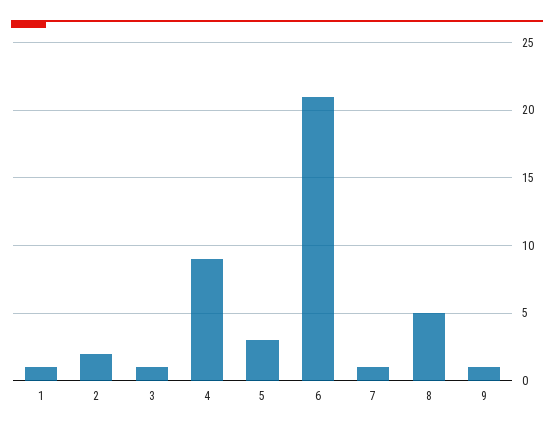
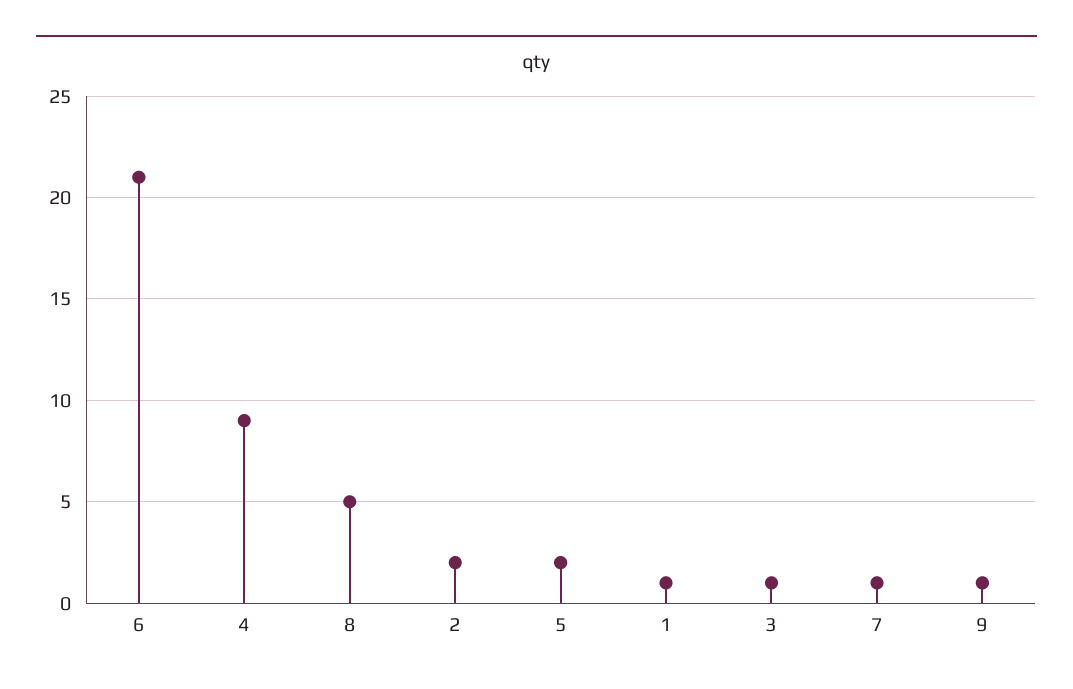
  {
    "1": 1,
    "2": 2,
    "3": 1,
    "4": 9,
-   "5": 3,
+   "5": 2,
    "6": 21,
    "7": 1,
    "8": 5,
    "9": 1
  }

